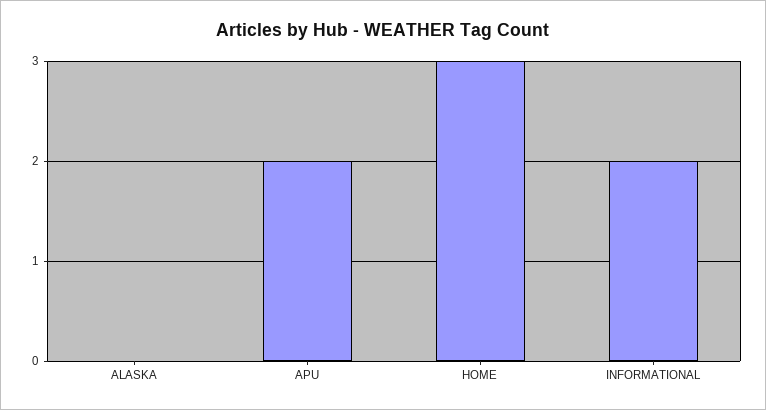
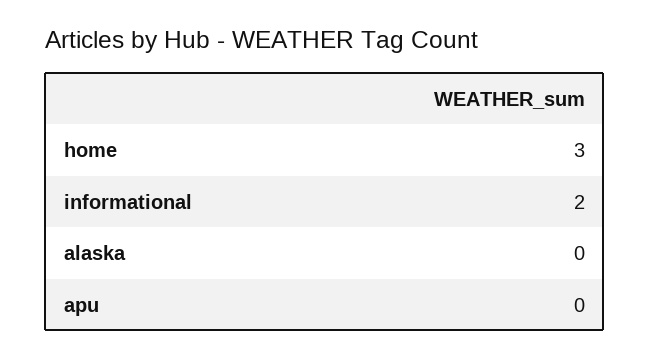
  {
    "ALASKA": 0,
-   "APU": 2,
+   "APU": 0,
    "HOME": 3,
    "INFORMATIONAL": 2
  }

